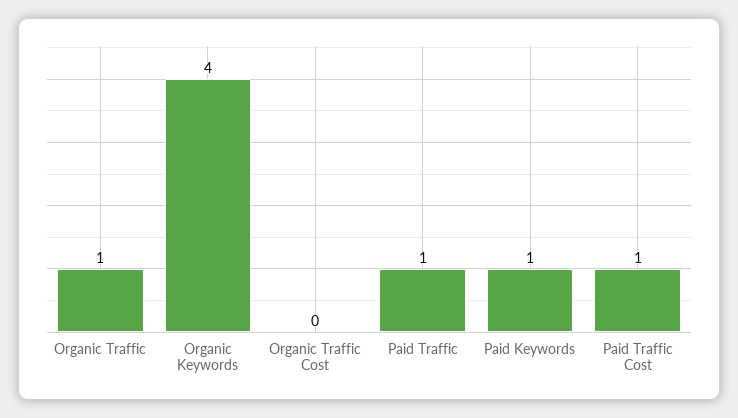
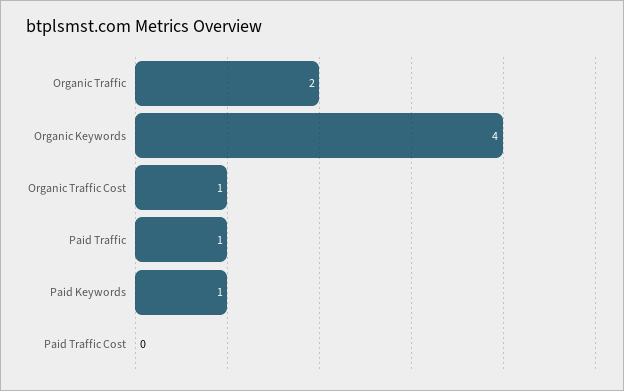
  {
-   "Organic Traffic": 1,
+   "Organic Traffic": 2,
    "Organic Keywords": 4,
-   "Organic Traffic Cost": 0,
+   "Organic Traffic Cost": 1,
    "Paid Traffic": 1,
    "Paid Keywords": 1,
-   "Paid Traffic Cost": 1
+   "Paid Traffic Cost": 0
  }

